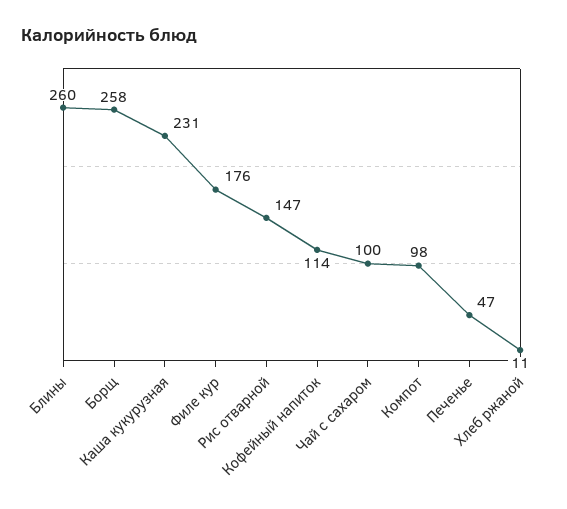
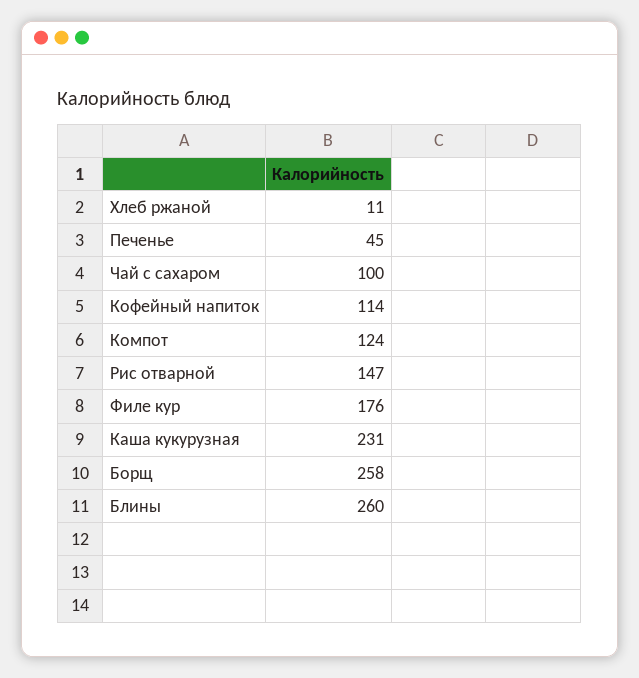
  {
    "Блины": 260,
    "Борщ": 258,
    "Каша кукурузная": 231,
    "Филе кур": 176,
    "Рис отварной": 147,
    "Кофейный напиток": 114,
    "Чай с сахаром": 100,
-   "Компот": 98,
+   "Компот": 124,
-   "Печенье": 47,
+   "Печенье": 45,
    "Хлеб ржаной": 11
  }

